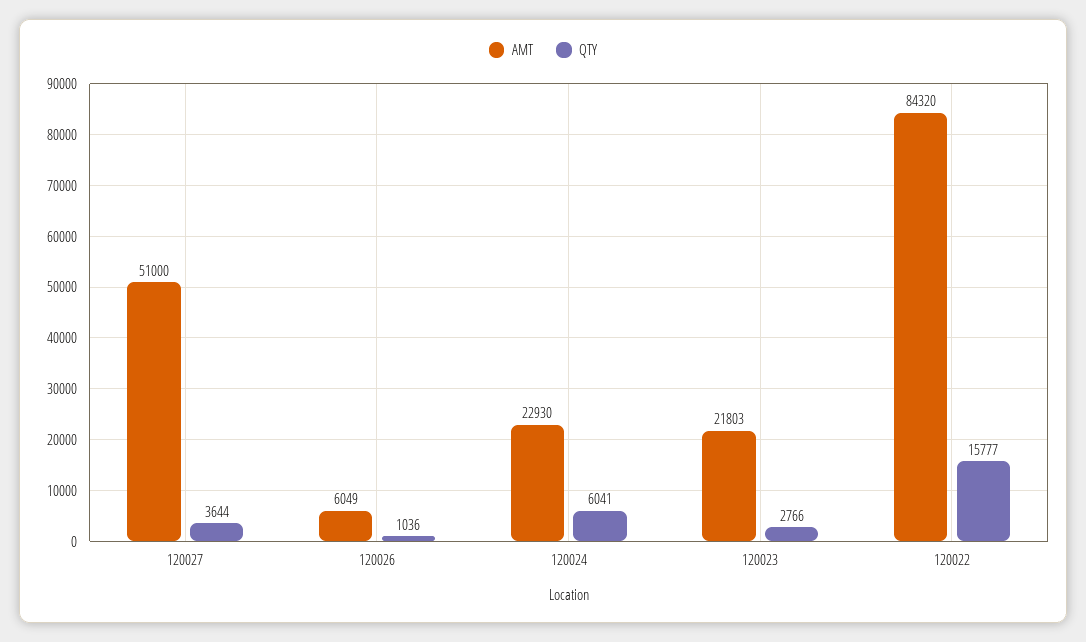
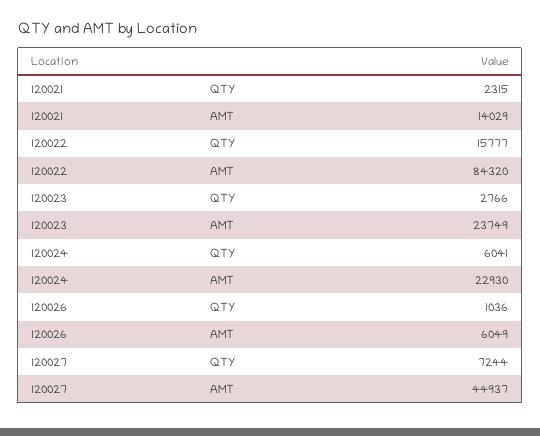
  {
    "AMT": {
-     "120027": 51000,
+     "120027": 44937,
      "120026": 6049,
      "120024": 22930,
-     "120023": 21803,
+     "120023": 23749,
-     "120022": 84320
+     "120022": 84320,
+     "120021": 14029
    },
    "QTY": {
-     "120027": 3644,
+     "120027": 7244,
      "120026": 1036,
      "120024": 6041,
      "120023": 2766,
-     "120022": 15777
+     "120022": 15777,
+     "120021": 2315
    }
  }

